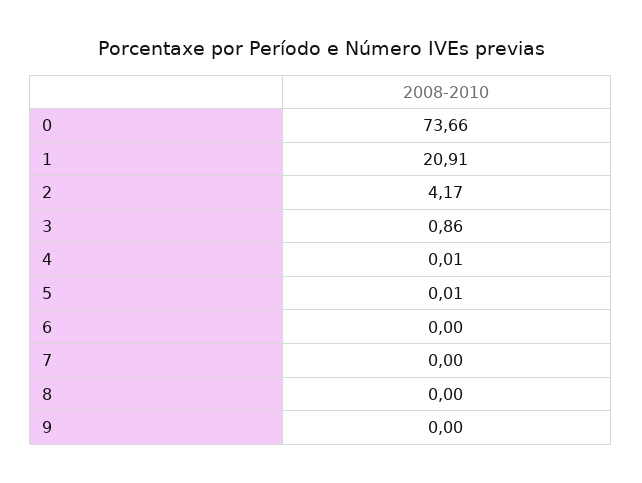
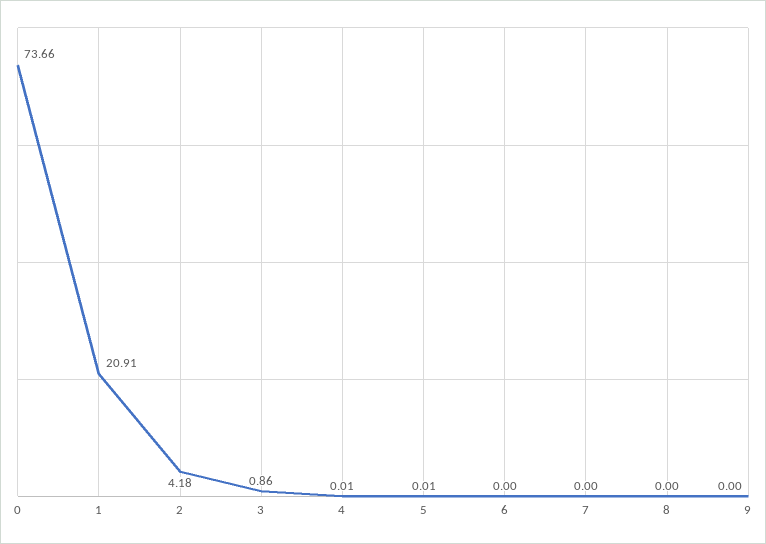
  {
    "0": 73.66,
    "1": 20.91,
-   "2": 4.17,
+   "2": 4.18,
    "3": 0.86,
    "4": 0.01,
    "5": 0.01,
    "6": 0,
    "7": 0,
    "8": 0,
    "9": 0
  }

